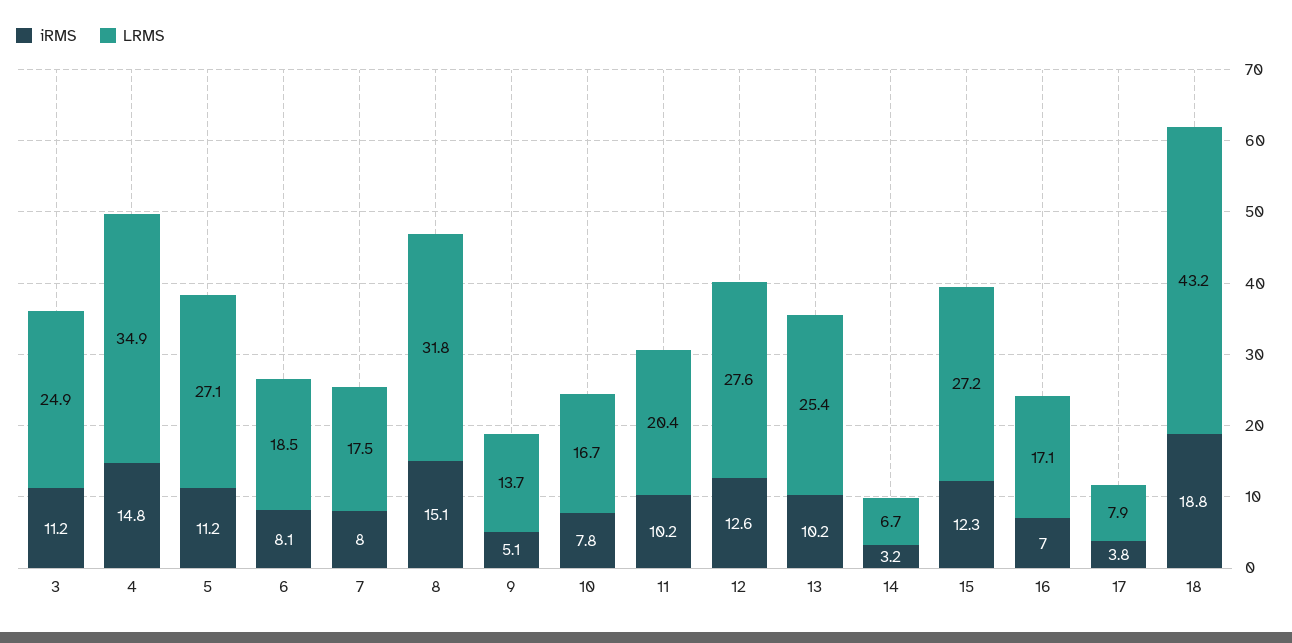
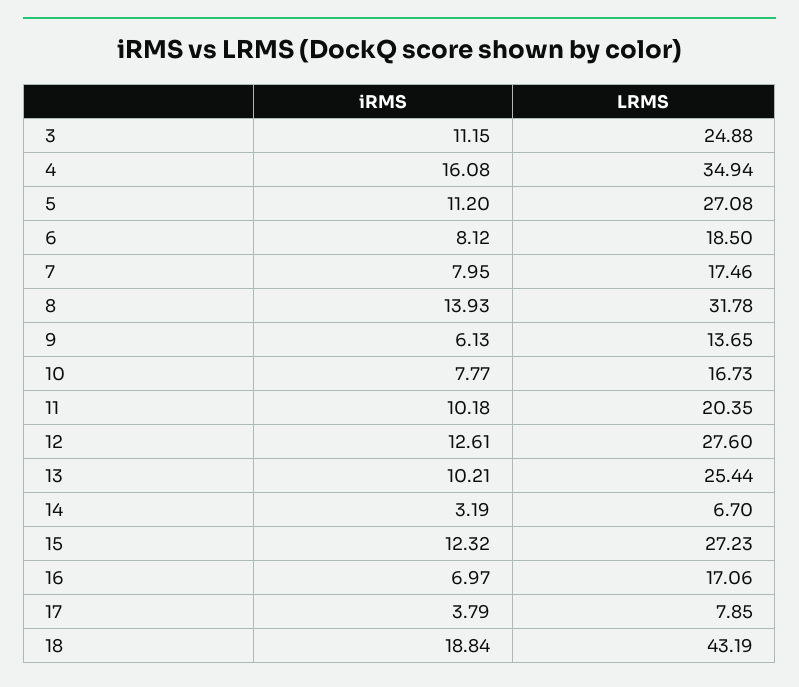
  {
    "iRMS": {
      "3": 11.15,
-     "4": 14.8,
+     "4": 16.08,
      "5": 11.2,
      "6": 8.12,
      "7": 7.95,
-     "8": 15.1,
+     "8": 13.93,
-     "9": 5.1,
+     "9": 6.13,
      "10": 7.77,
      "11": 10.18,
      "12": 12.61,
      "13": 10.21,
      "14": 3.19,
      "15": 12.32,
      "16": 6.97,
      "17": 3.79,
      "18": 18.84
    },
    "LRMS": {
      "3": 24.88,
      "4": 34.94,
      "5": 27.08,
      "6": 18.5,
      "7": 17.46,
      "8": 31.78,
      "9": 13.65,
      "10": 16.73,
      "11": 20.35,
      "12": 27.6,
      "13": 25.44,
      "14": 6.7,
      "15": 27.23,
      "16": 17.06,
      "17": 7.85,
      "18": 43.19
    }
  }

